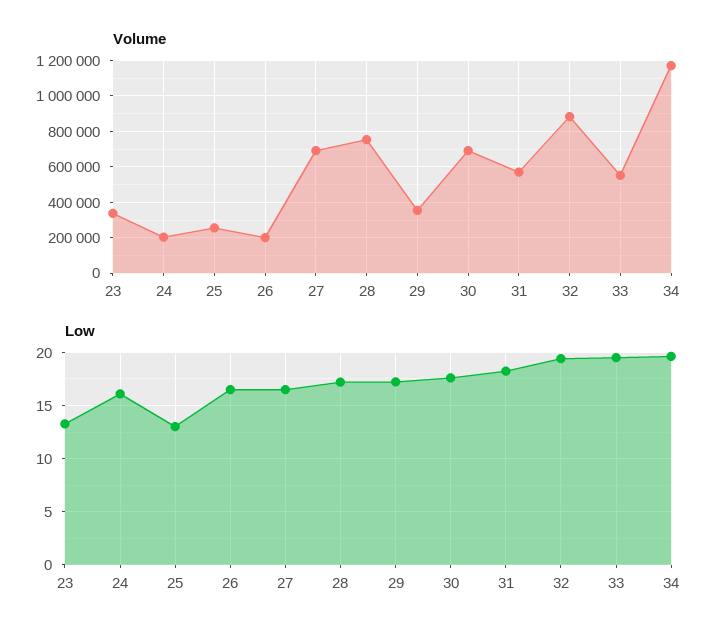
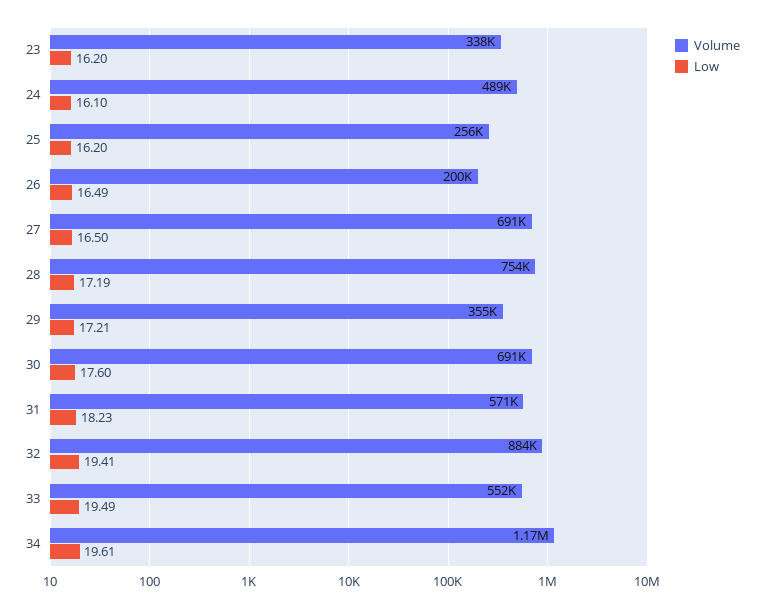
  {
    "Volume": {
      "23": 338000,
-     "24": 200000,
+     "24": 489000,
      "25": 256000,
      "26": 200000,
      "27": 691000,
      "28": 754000,
      "29": 355000,
      "30": 691000,
      "31": 571000,
      "32": 884000,
      "33": 552000,
      "34": 1170000
    },
    "Low": {
-     "23": 13,
+     "23": 16.2,
      "24": 16.1,
-     "25": 13,
+     "25": 16.2,
      "26": 16.49,
      "27": 16.5,
      "28": 17.19,
      "29": 17.21,
      "30": 17.6,
      "31": 18.23,
      "32": 19.41,
      "33": 19.49,
      "34": 19.61
    }
  }

